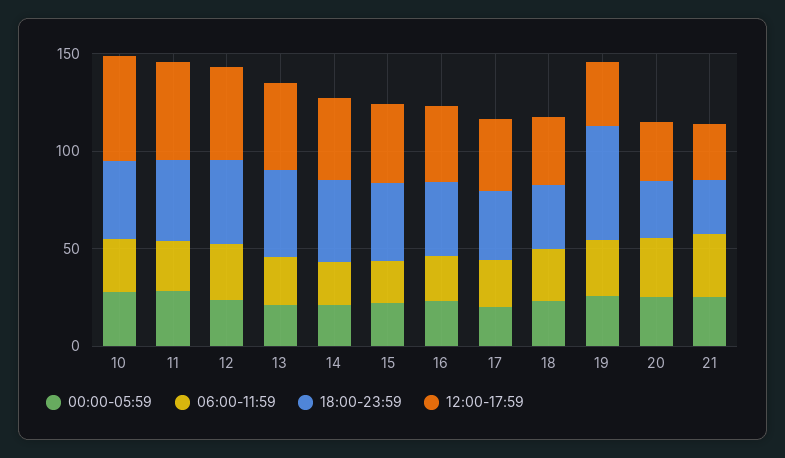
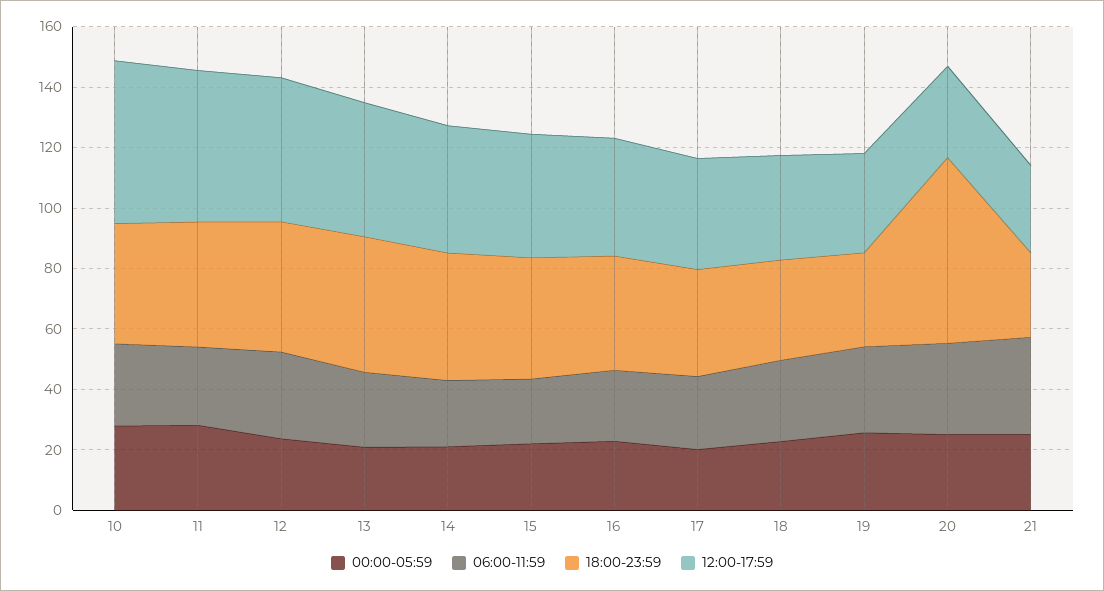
  {
    "00:00-05:59": {
      "10": 30,
      "11": 30,
      "12": 25,
      "13": 20,
      "14": 20,
      "15": 20,
      "16": 25,
      "17": 20,
      "18": 25,
      "19": 25,
      "20": 25,
      "21": 25
    },
    "06:00-11:59": {
      "10": 25,
      "11": 25,
      "12": 30,
      "13": 25,
      "14": 20,
      "15": 20,
      "16": 25,
      "17": 25,
      "18": 25,
      "19": 30,
      "20": 30,
      "21": 30
    },
    "18:00-23:59": {
      "10": 40,
      "11": 40,
      "12": 45,
      "13": 45,
      "14": 40,
      "15": 40,
      "16": 40,
      "17": 35,
      "18": 35,
-     "19": 60,
+     "19": 30,
-     "20": 30,
+     "20": 60,
      "21": 30
    },
    "12:00-17:59": {
      "10": 55,
      "11": 50,
      "12": 50,
      "13": 45,
      "14": 40,
      "15": 40,
      "16": 40,
      "17": 35,
      "18": 35,
      "19": 35,
      "20": 30,
      "21": 30
    }
  }

